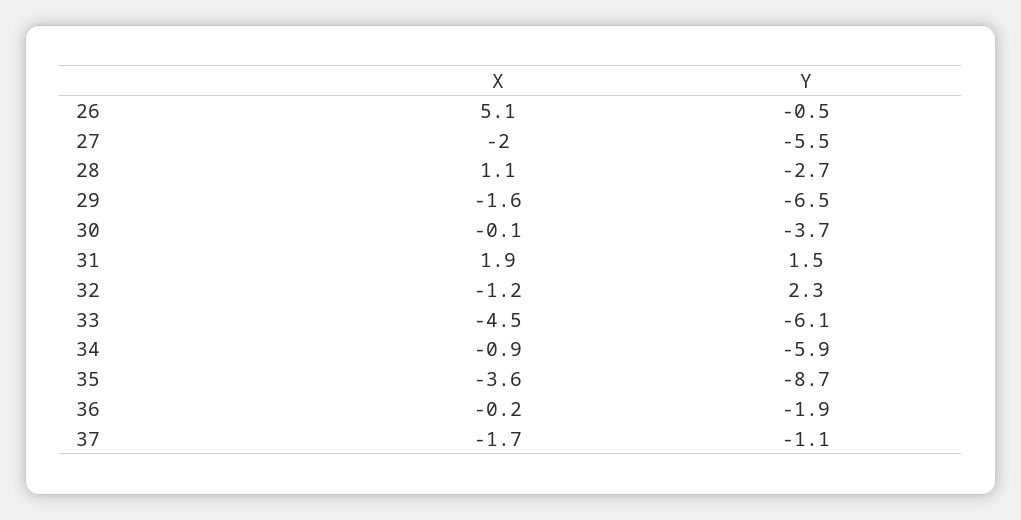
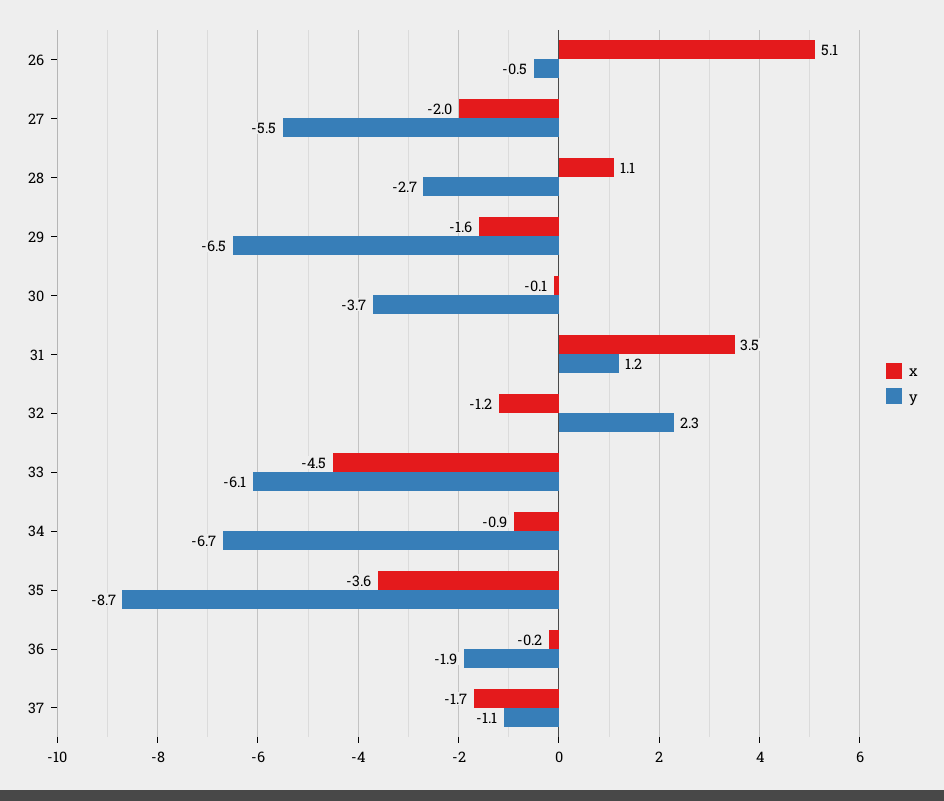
  {
    "X": {
      "26": 5.1,
      "27": -2,
      "28": 1.1,
      "29": -1.6,
      "30": -0.1,
-     "31": 1.9,
+     "31": 3.5,
      "32": -1.2,
      "33": -4.5,
      "34": -0.9,
      "35": -3.6,
      "36": -0.2,
      "37": -1.7
    },
    "Y": {
      "26": -0.5,
      "27": -5.5,
      "28": -2.7,
      "29": -6.5,
      "30": -3.7,
-     "31": 1.5,
+     "31": 1.2,
      "32": 2.3,
      "33": -6.1,
-     "34": -5.9,
+     "34": -6.7,
      "35": -8.7,
      "36": -1.9,
      "37": -1.1
    }
  }

